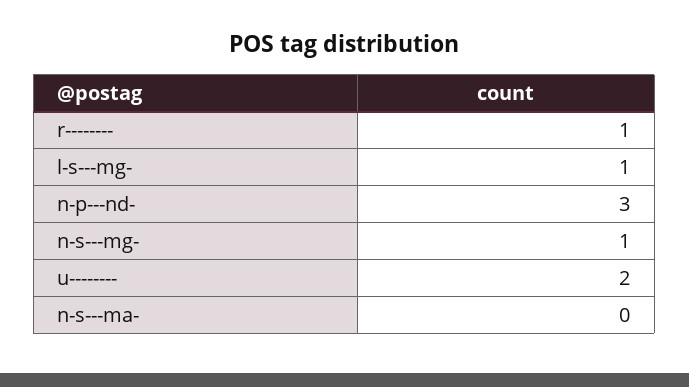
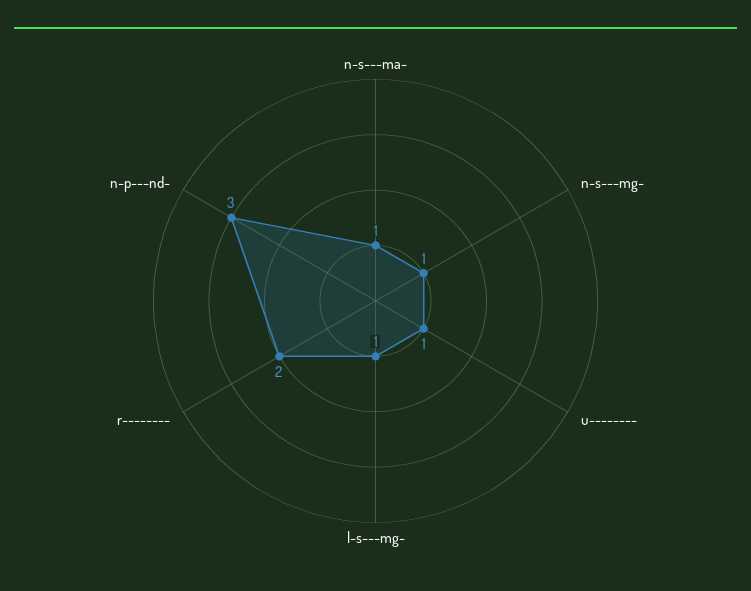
  {
-   "r--------": 1,
+   "r--------": 2,
    "l-s---mg-": 1,
    "n-p---nd-": 3,
    "n-s---mg-": 1,
-   "u--------": 2,
+   "u--------": 1,
-   "n-s---ma-": 0
+   "n-s---ma-": 1
  }

